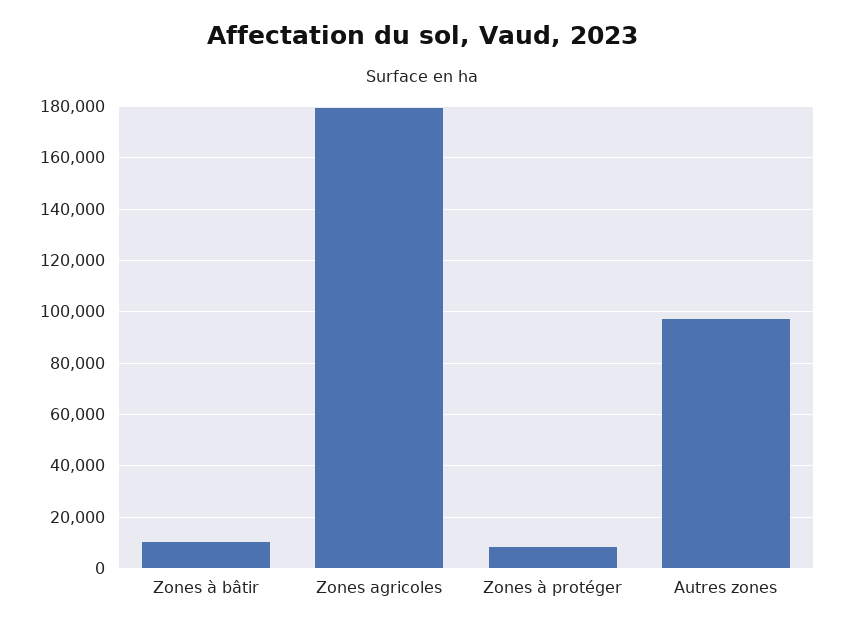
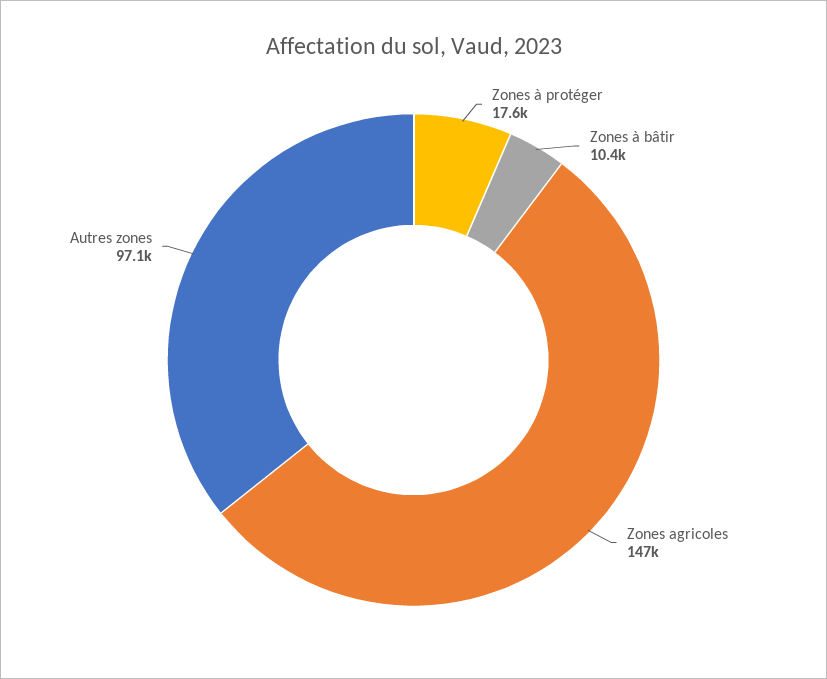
  {
    "Zones à bâtir": 10400,
-   "Zones agricoles": 180000,
+   "Zones agricoles": 147000,
-   "Zones à protéger": 7500,
+   "Zones à protéger": 17600,
    "Autres zones": 97100
  }

